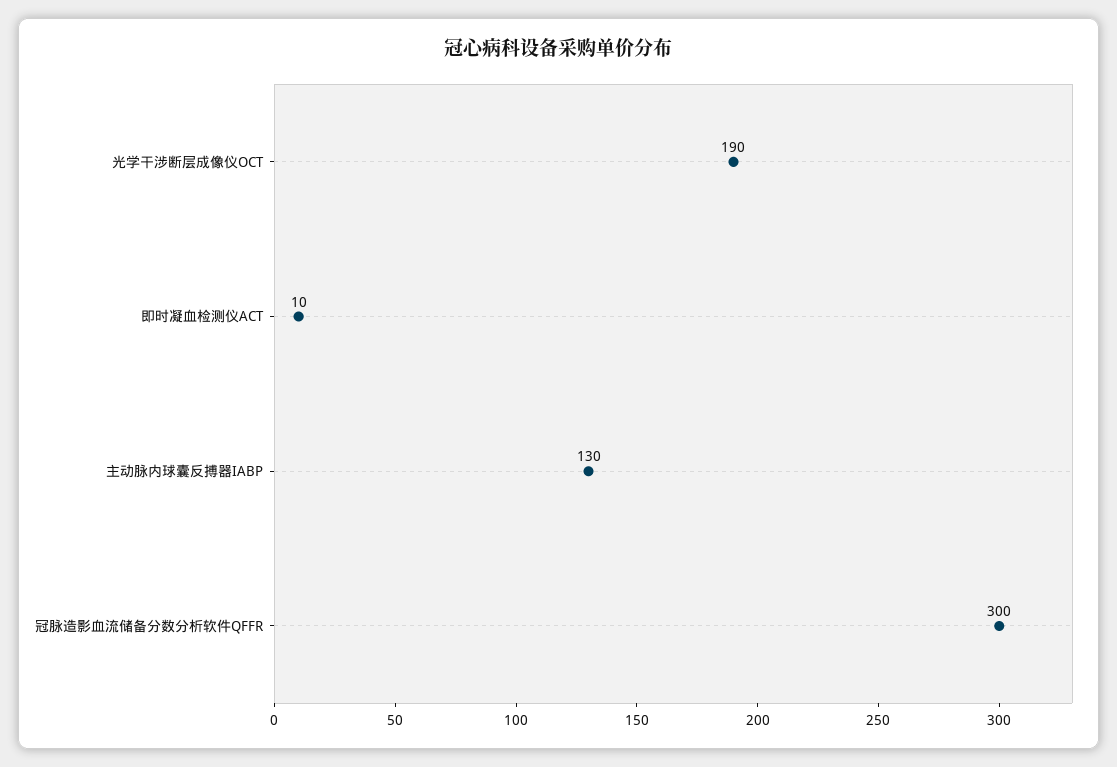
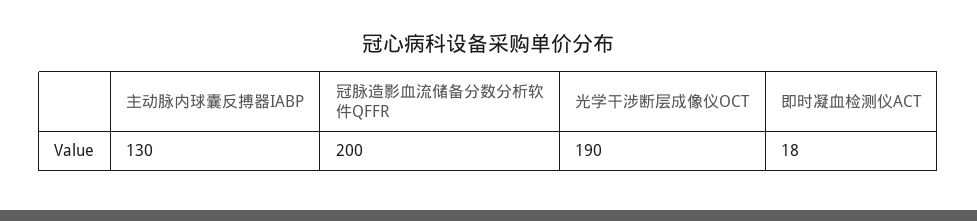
  {
    "光学干涉断层成像仪OCT": 190,
-   "即时凝血检测仪ACT": 10,
+   "即时凝血检测仪ACT": 18,
    "主动脉内球囊反搏器IABP": 130,
-   "冠脉造影血流储备分数分析软件QFFR": 300
+   "冠脉造影血流储备分数分析软件QFFR": 200
  }

